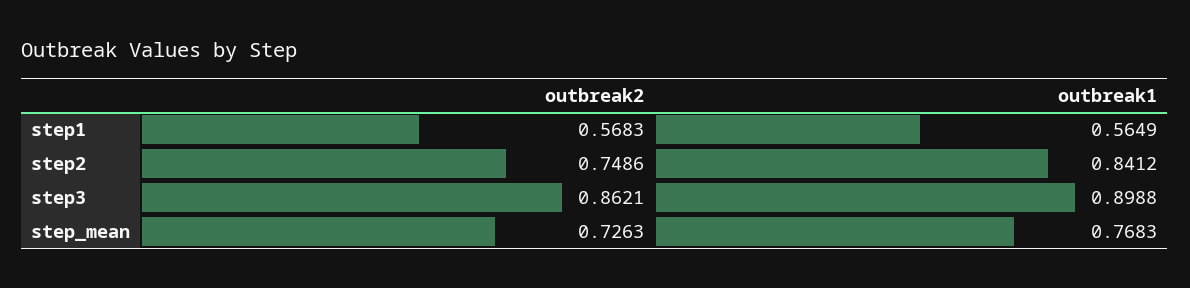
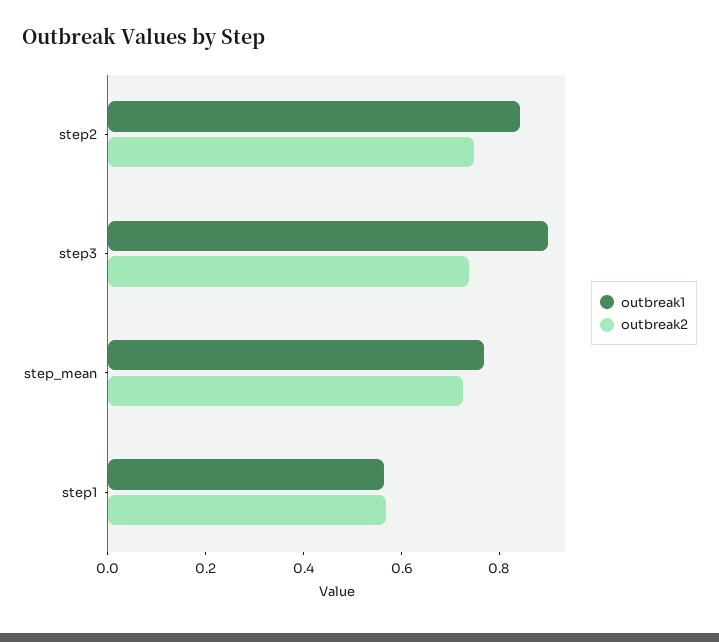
  {
    "outbreak2": {
      "step1": 0.5683,
      "step2": 0.7486,
-     "step3": 0.8621,
+     "step3": 0.75,
      "step_mean": 0.7263
    },
    "outbreak1": {
      "step1": 0.5649,
      "step2": 0.8412,
      "step3": 0.8988,
      "step_mean": 0.7683
    }
  }

